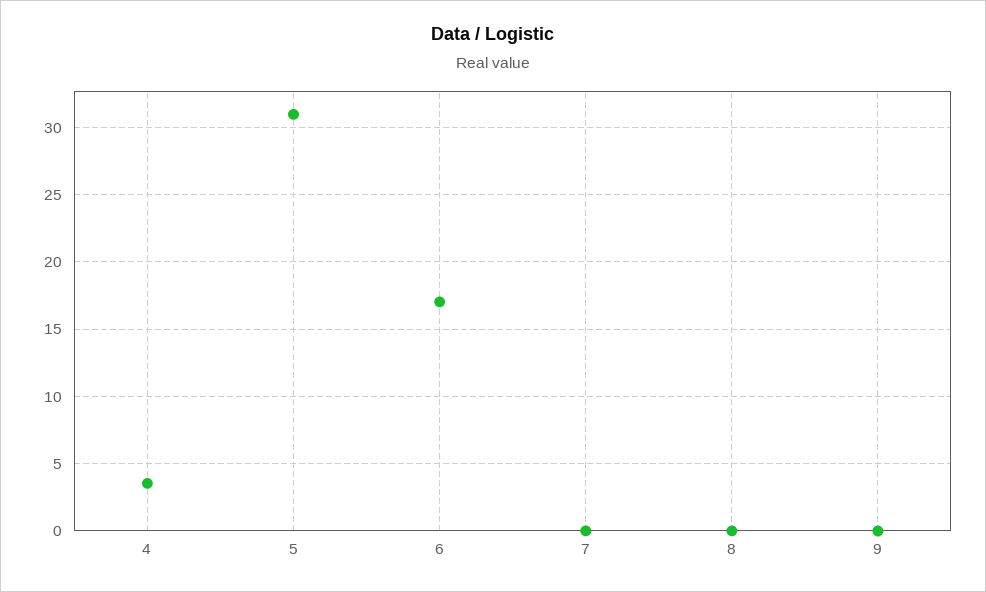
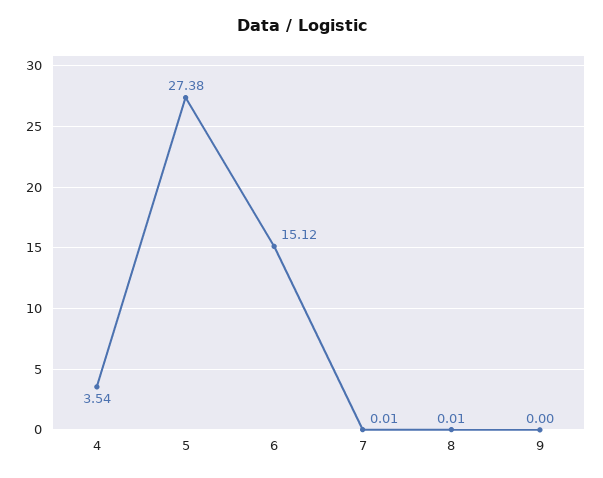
  {
    "4": 3.54,
-   "5": 31,
+   "5": 27.38,
-   "6": 17,
+   "6": 15.12,
    "7": 0.01,
    "8": 0.01,
    "9": 0
  }

